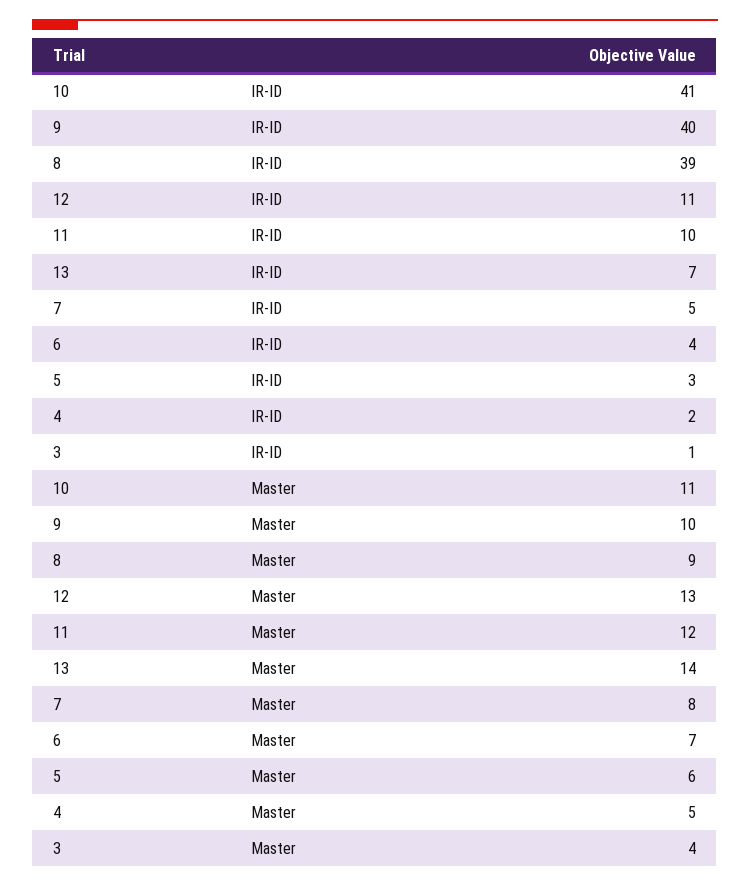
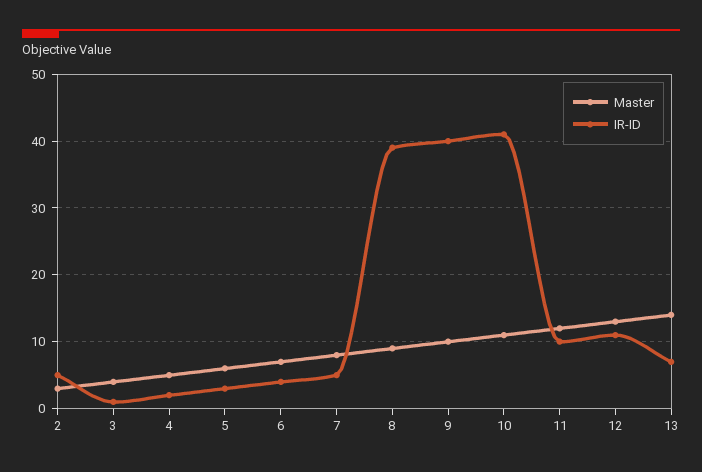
  {
    "IR-ID": {
      "10": 41,
      "9": 40,
      "8": 39,
      "12": 11,
      "11": 10,
      "13": 7,
      "7": 5,
      "6": 4,
      "5": 3,
      "4": 2,
-     "3": 1
+     "3": 1,
+     "2": 5
    },
    "Master": {
      "10": 11,
      "9": 10,
      "8": 9,
      "12": 13,
      "11": 12,
      "13": 14,
      "7": 8,
      "6": 7,
      "5": 6,
      "4": 5,
-     "3": 4
+     "3": 4,
+     "2": 3
    }
  }

